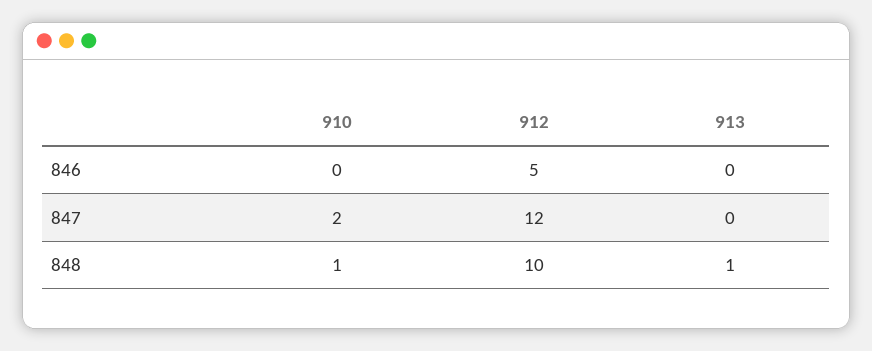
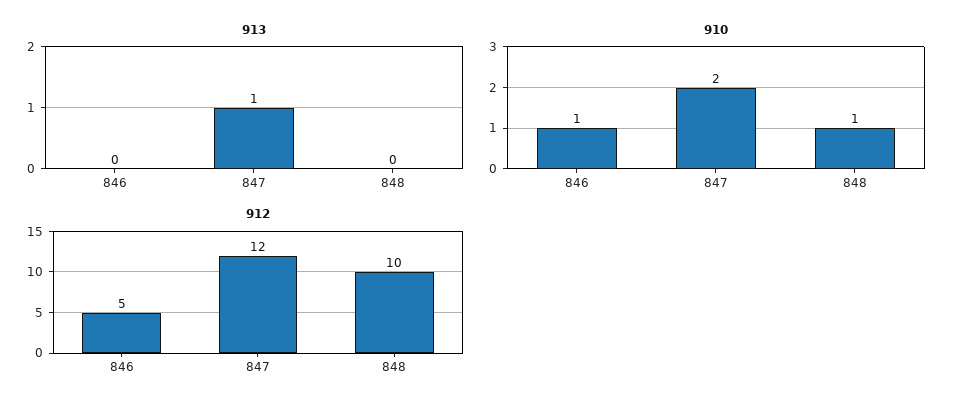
  {
    "910": {
-     "846": 0,
+     "846": 1,
      "847": 2,
      "848": 1
    },
    "912": {
      "846": 5,
      "847": 12,
      "848": 10
    },
    "913": {
      "846": 0,
-     "847": 0,
+     "847": 1,
-     "848": 1
+     "848": 0
    }
  }

